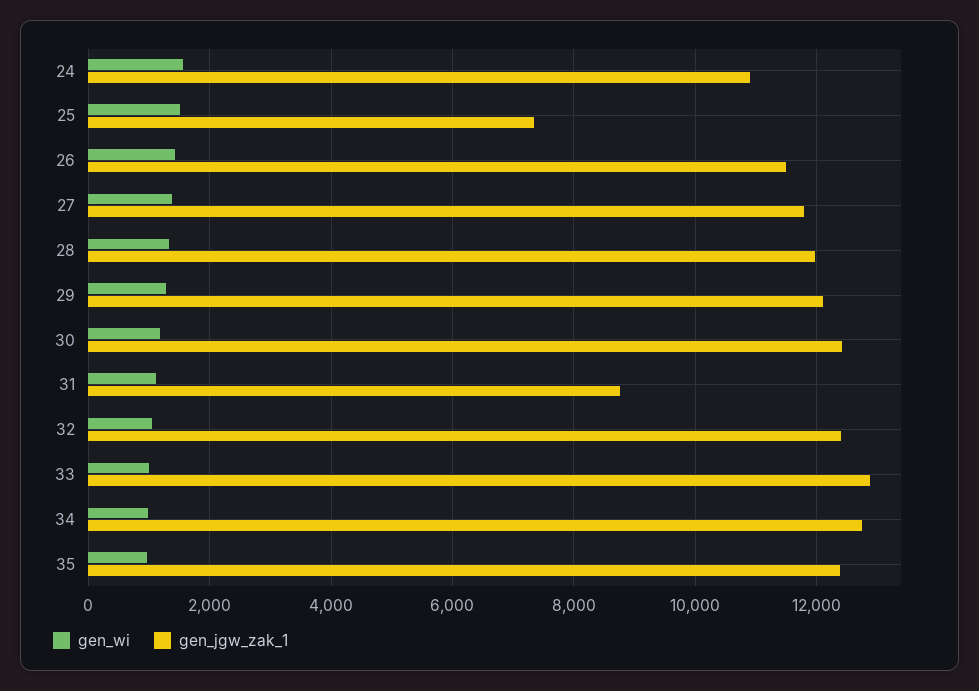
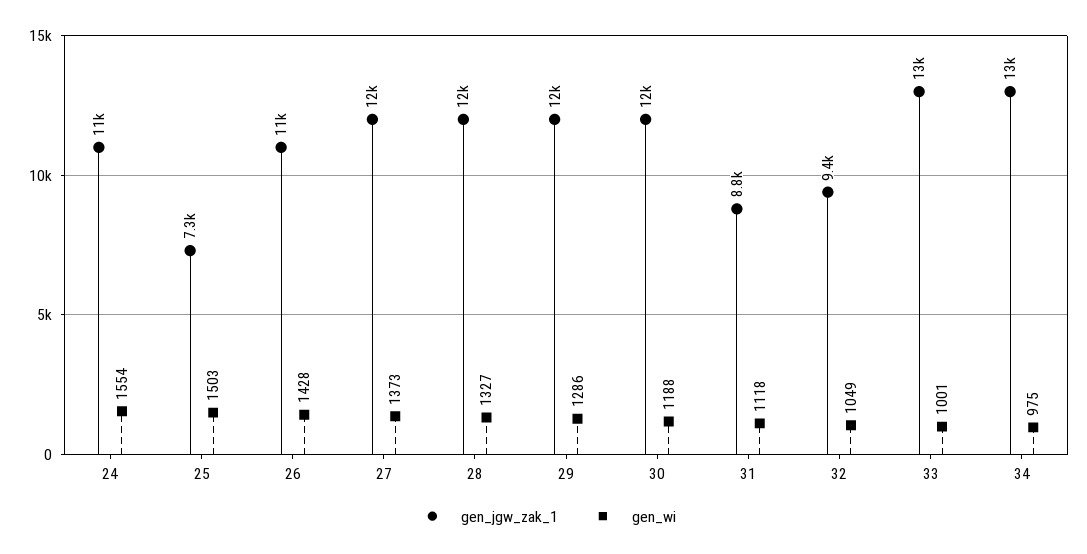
  {
    "gen_wi": {
      "24": 1554,
      "25": 1503,
      "26": 1428,
      "27": 1373,
      "28": 1327,
      "29": 1286,
      "30": 1188,
      "31": 1118,
      "32": 1049,
      "33": 1001,
-     "34": 975,
+     "34": 975
-     "35": 1000
    },
    "gen_jgw_zak_1": {
      "24": 11000,
      "25": 7300,
      "26": 11000,
      "27": 12000,
      "28": 12000,
      "29": 12000,
      "30": 12000,
      "31": 8800,
-     "32": 12400,
+     "32": 9400,
      "33": 13000,
-     "34": 13000,
+     "34": 13000
-     "35": 12400
    }
  }

